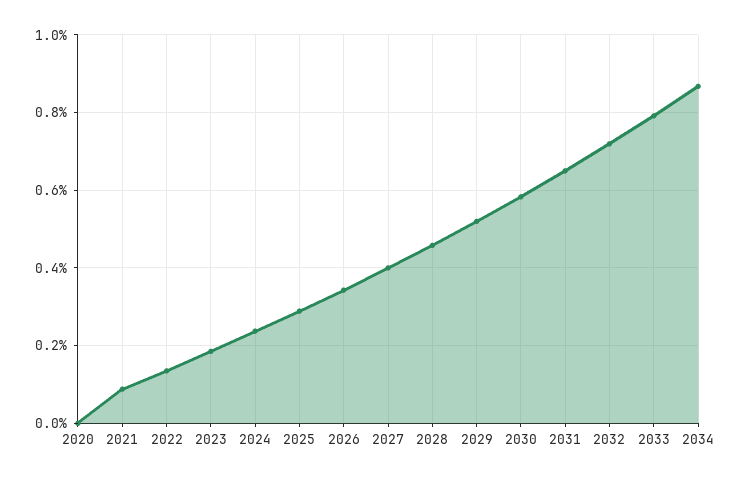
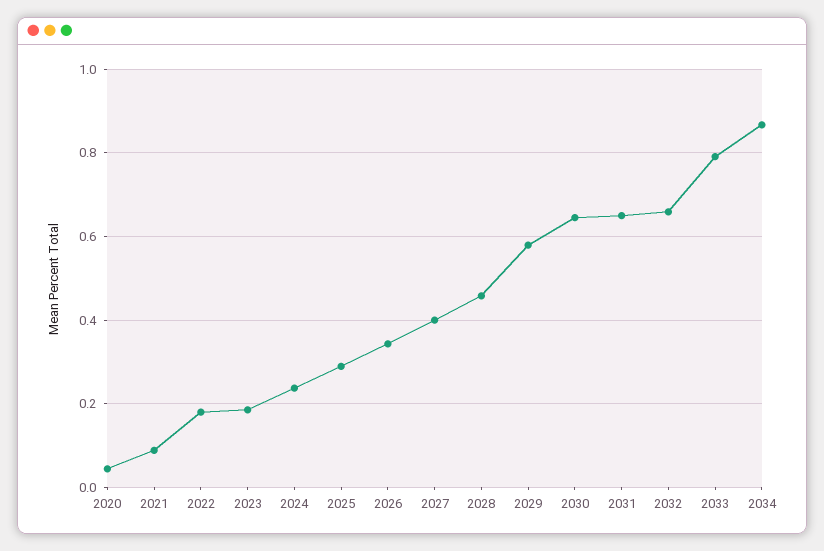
  {
-   "2020": 0,
+   "2020": 0.04,
    "2021": 0.08,
-   "2022": 0.14,
+   "2022": 0.18,
    "2023": 0.18,
    "2024": 0.24,
    "2025": 0.28,
    "2026": 0.34,
    "2027": 0.4,
    "2028": 0.46,
-   "2029": 0.52,
+   "2029": 0.58,
-   "2030": 0.58,
+   "2030": 0.64,
    "2031": 0.66,
-   "2032": 0.72,
+   "2032": 0.66,
    "2033": 0.8,
    "2034": 0.86
  }

